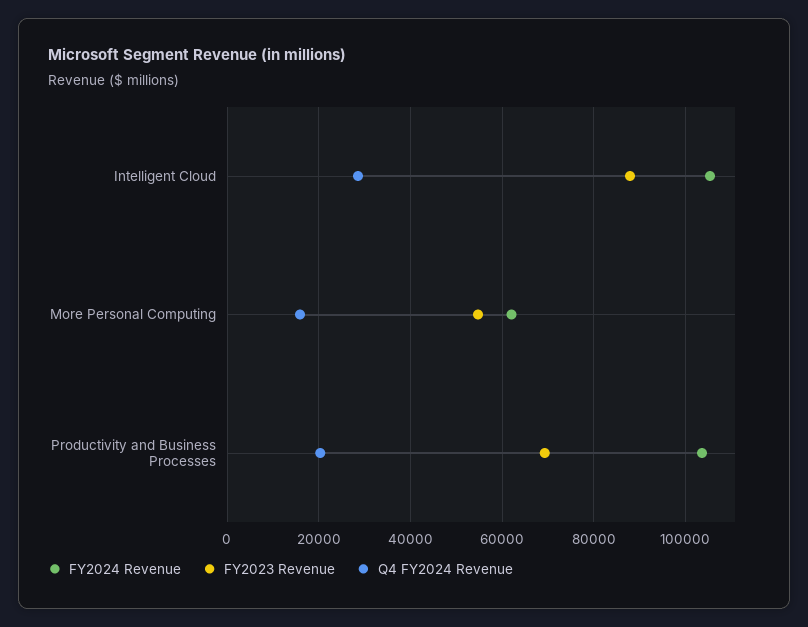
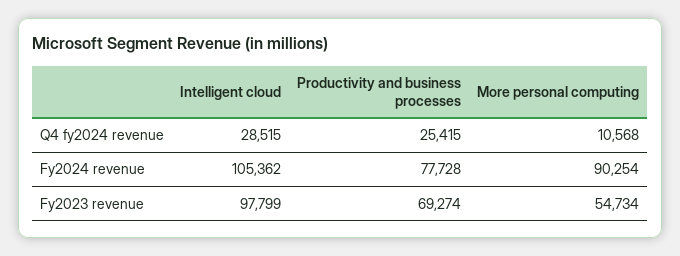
  {
    "FY2024 Revenue": {
      "Intelligent Cloud": 105362,
-     "More Personal Computing": 62000,
+     "More Personal Computing": 90254,
-     "Productivity and Business Processes": 104000
+     "Productivity and Business Processes": 77728
    },
    "FY2023 Revenue": {
-     "Intelligent Cloud": 88000,
+     "Intelligent Cloud": 97799,
      "More Personal Computing": 54734,
      "Productivity and Business Processes": 69274
    },
    "Q4 FY2024 Revenue": {
      "Intelligent Cloud": 28515,
-     "More Personal Computing": 16000,
+     "More Personal Computing": 10568,
-     "Productivity and Business Processes": 20000
+     "Productivity and Business Processes": 25415
    }
  }

